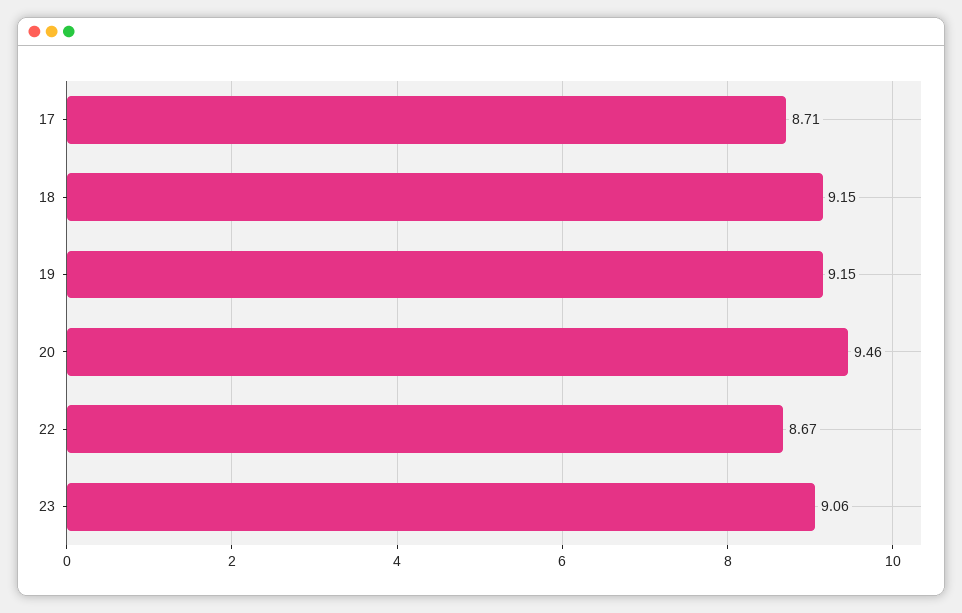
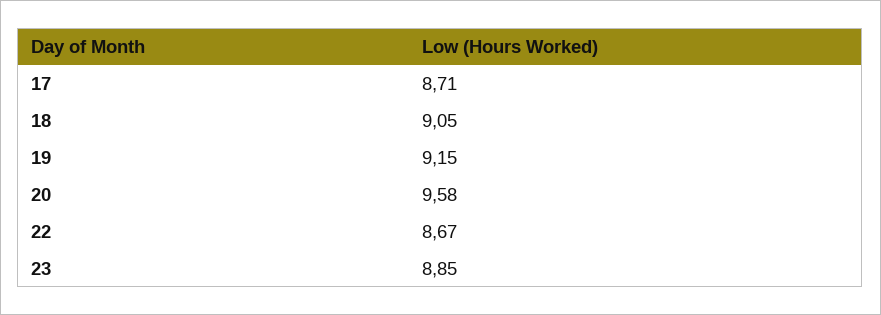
  {
    "17": 8.71,
-   "18": 9.15,
+   "18": 9.05,
    "19": 9.15,
-   "20": 9.46,
+   "20": 9.58,
    "22": 8.67,
-   "23": 9.06
+   "23": 8.85
  }

